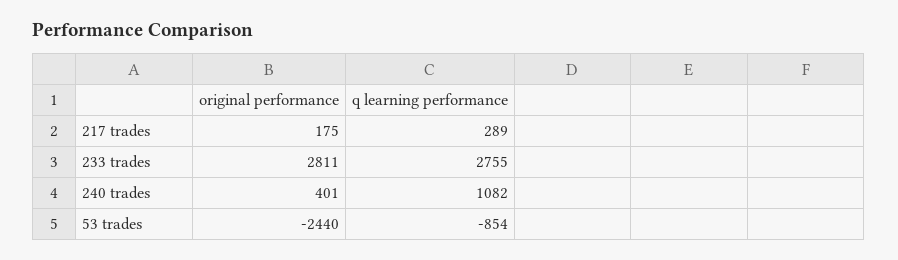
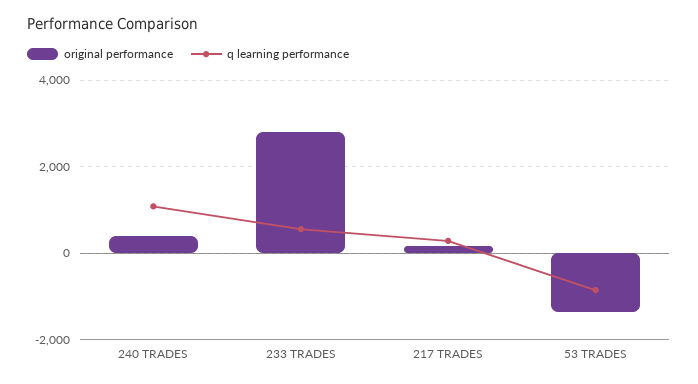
  {
    "original performance": {
      "217 trades": 175,
      "233 trades": 2811,
      "240 trades": 401,
-     "53 trades": -2440
+     "53 trades": -1400
    },
    "q learning performance": {
      "217 trades": 289,
-     "233 trades": 2755,
+     "233 trades": 600,
      "240 trades": 1082,
      "53 trades": -854
    }
  }

